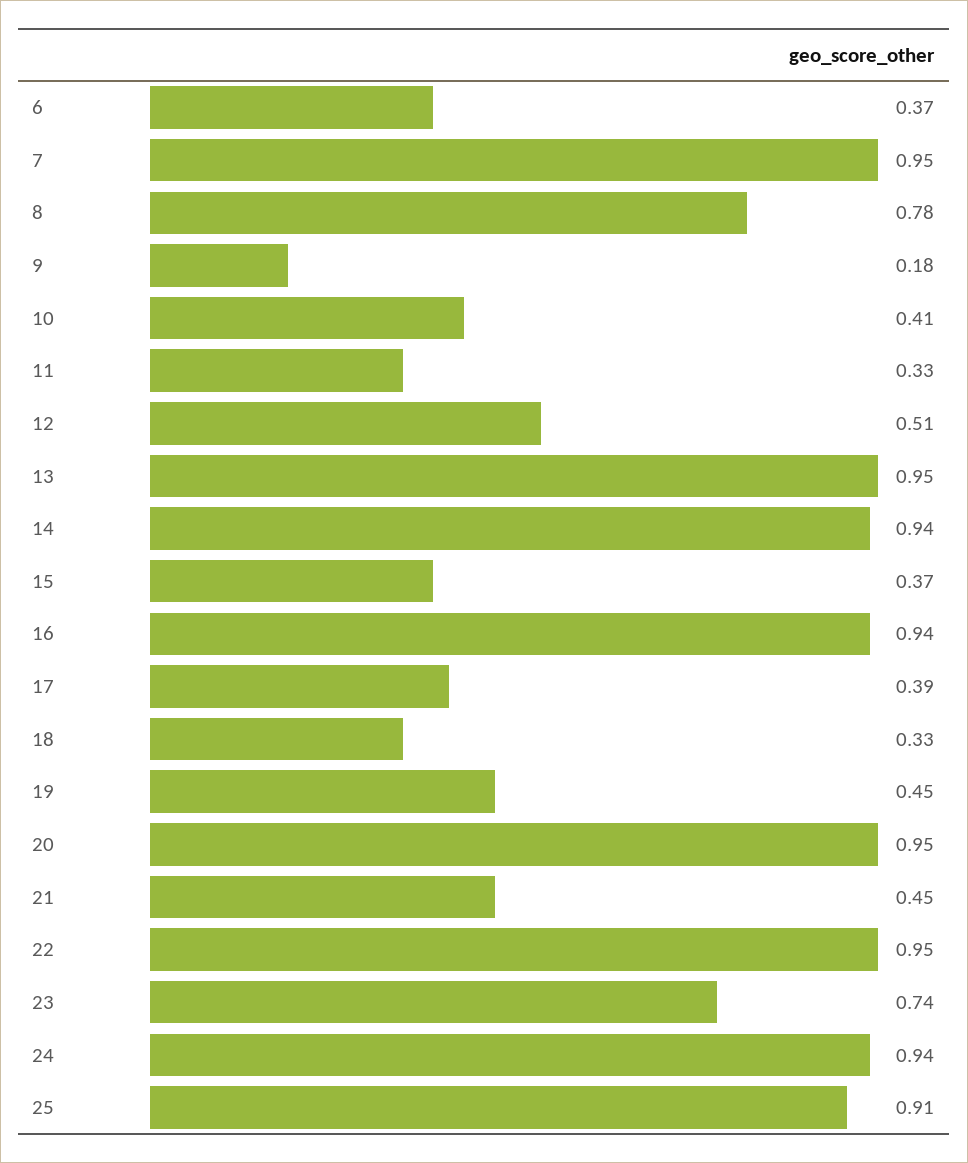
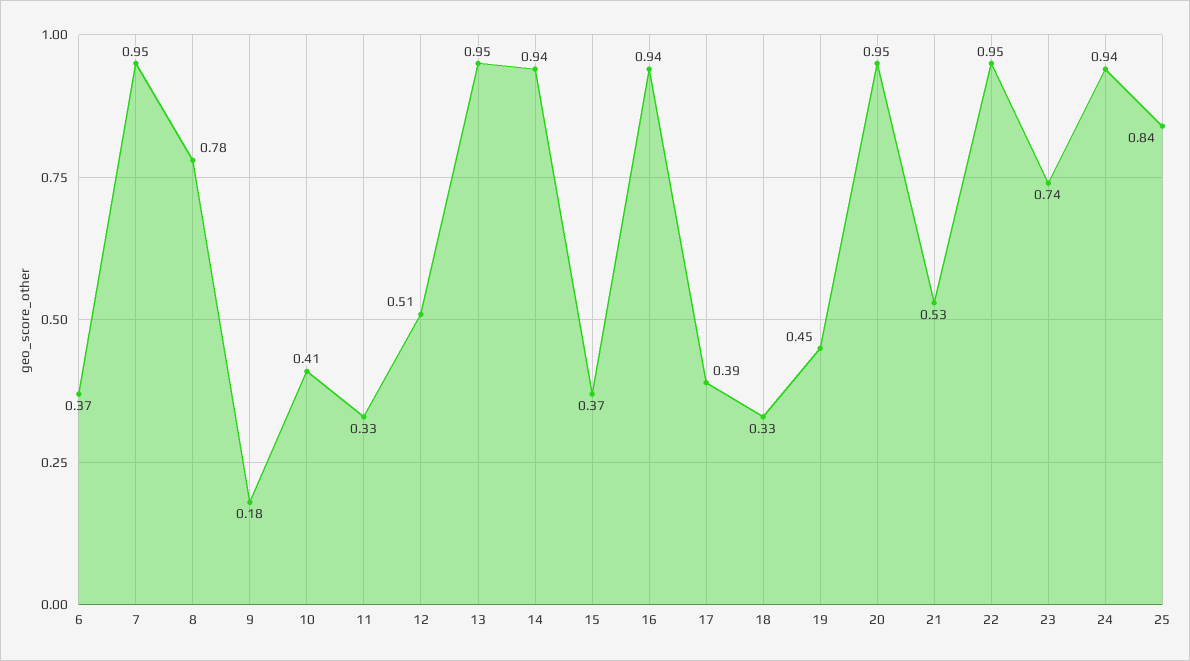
  {
    "6": 0.37,
    "7": 0.95,
    "8": 0.78,
    "9": 0.18,
    "10": 0.41,
    "11": 0.33,
    "12": 0.51,
    "13": 0.95,
    "14": 0.94,
    "15": 0.37,
    "16": 0.94,
    "17": 0.39,
    "18": 0.33,
    "19": 0.45,
    "20": 0.95,
-   "21": 0.45,
+   "21": 0.53,
    "22": 0.95,
    "23": 0.74,
    "24": 0.94,
-   "25": 0.91
+   "25": 0.84
  }

